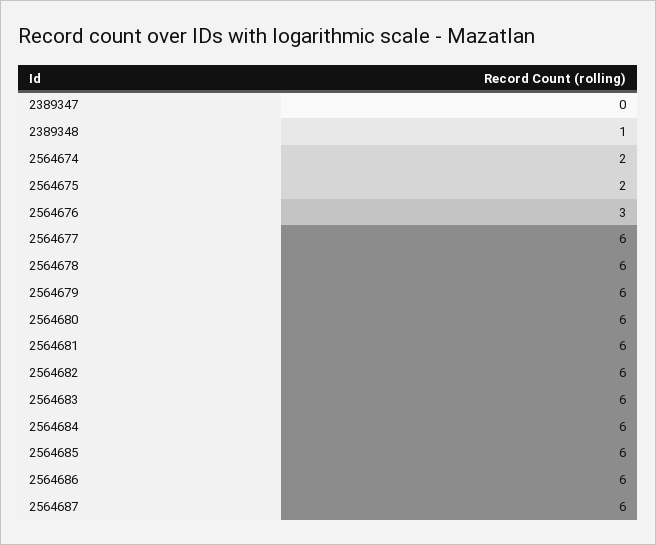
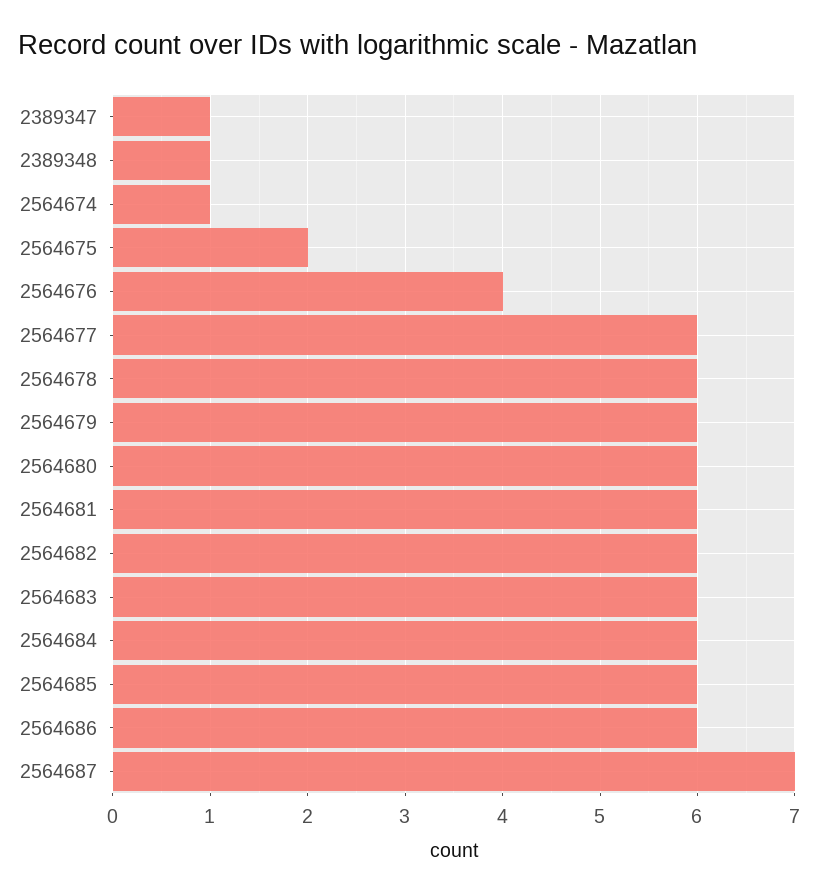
  {
-   "2389347": 0,
+   "2389347": 1,
    "2389348": 1,
-   "2564674": 2,
+   "2564674": 1,
    "2564675": 2,
-   "2564676": 3,
+   "2564676": 4,
    "2564677": 6,
    "2564678": 6,
    "2564679": 6,
    "2564680": 6,
    "2564681": 6,
    "2564682": 6,
    "2564683": 6,
    "2564684": 6,
    "2564685": 6,
    "2564686": 6,
-   "2564687": 6
+   "2564687": 7
  }

